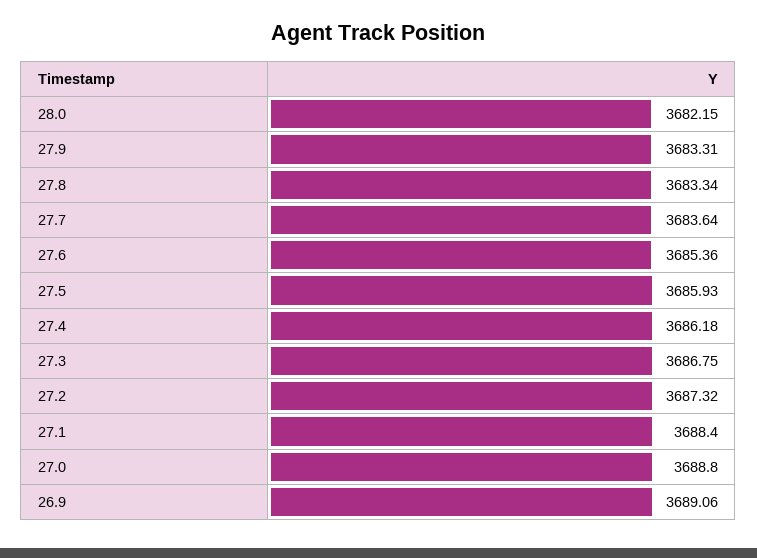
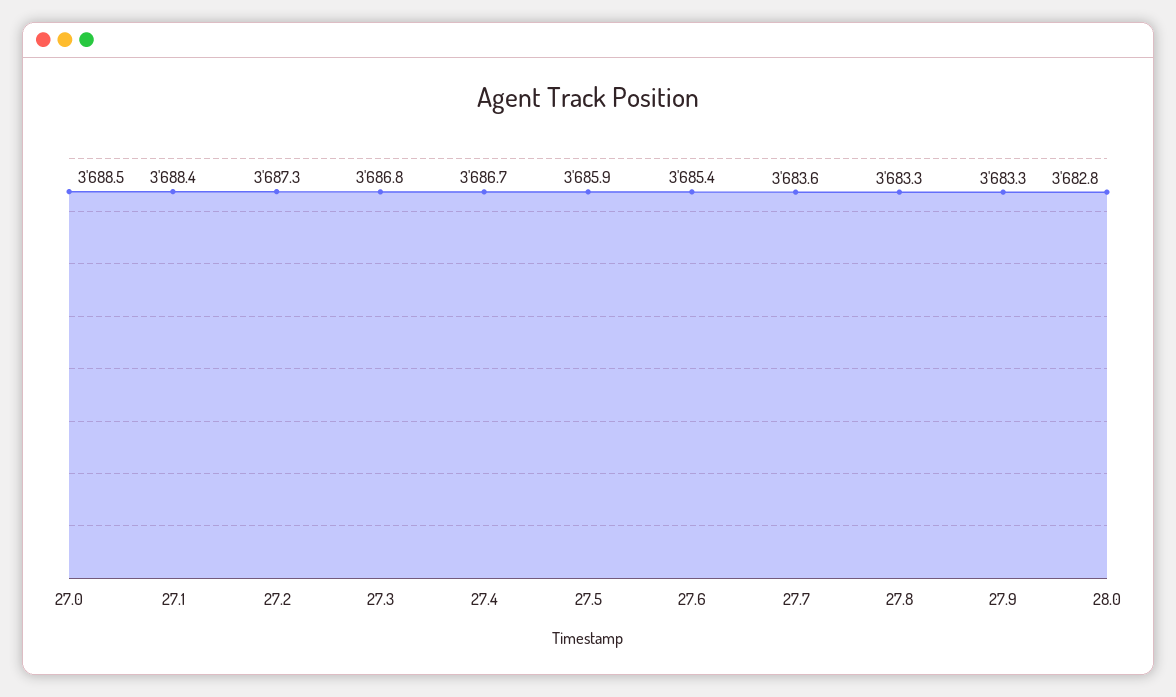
  {
-   "28.0": 3682.15,
+   "28.0": 3682.8,
    "27.9": 3683.31,
    "27.8": 3683.34,
    "27.7": 3683.64,
    "27.6": 3685.36,
    "27.5": 3685.93,
-   "27.4": 3686.18,
+   "27.4": 3686.7,
    "27.3": 3686.75,
    "27.2": 3687.32,
    "27.1": 3688.4,
-   "27.0": 3688.8,
+   "27.0": 3688.5
-   "26.9": 3689.06
  }

